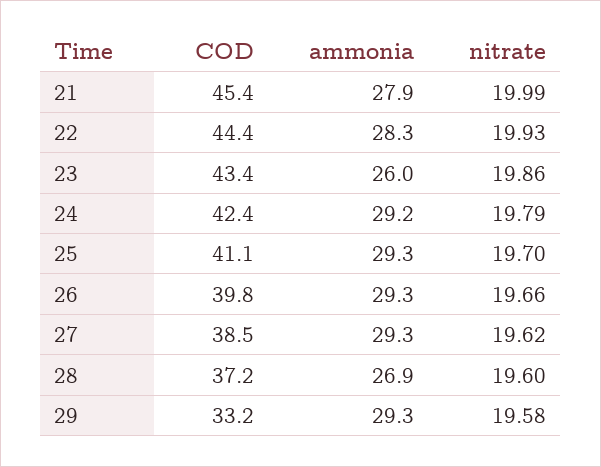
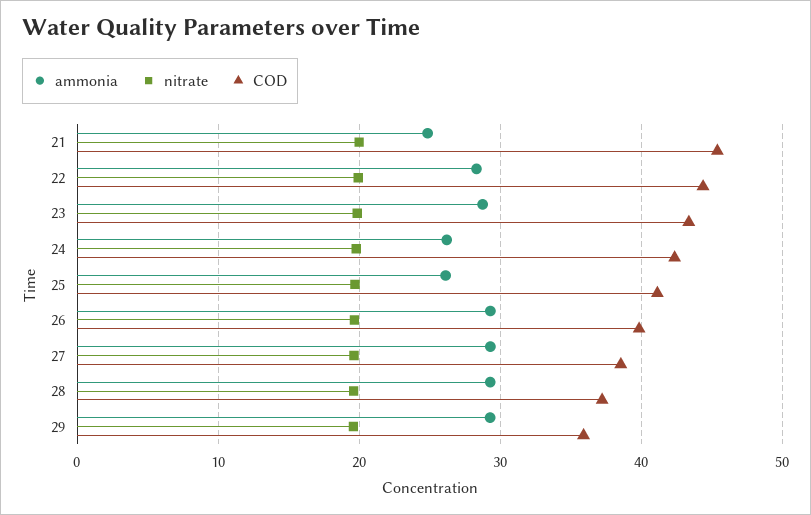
  {
    "COD": {
      "21": 45.4,
      "22": 44.4,
      "23": 43.4,
      "24": 42.4,
      "25": 41.1,
      "26": 39.8,
      "27": 38.5,
      "28": 37.2,
-     "29": 33.2
+     "29": 36
    },
    "ammonia": {
-     "21": 27.9,
+     "21": 25,
      "22": 28.3,
-     "23": 26,
+     "23": 29,
-     "24": 29.2,
+     "24": 26,
-     "25": 29.3,
+     "25": 26,
      "26": 29.3,
      "27": 29.3,
-     "28": 26.9,
+     "28": 29,
      "29": 29.3
    },
    "nitrate": {
      "21": 19.99,
      "22": 19.93,
      "23": 19.86,
      "24": 19.79,
      "25": 19.7,
      "26": 19.66,
      "27": 19.62,
      "28": 19.6,
      "29": 19.58
    }
  }

